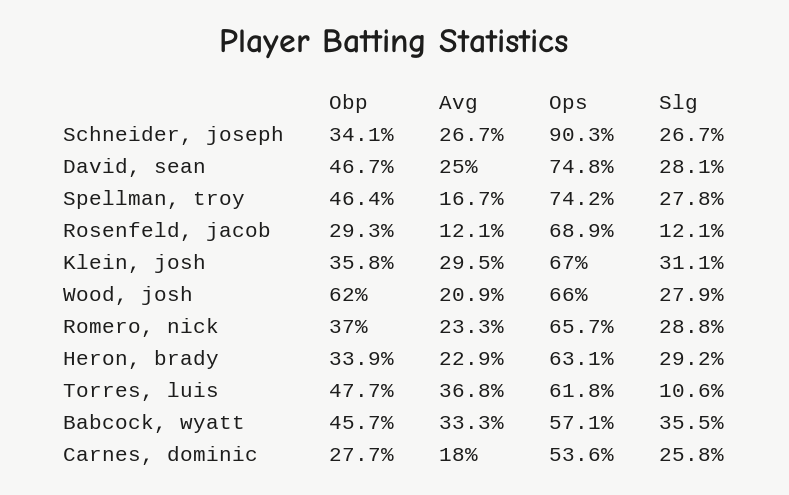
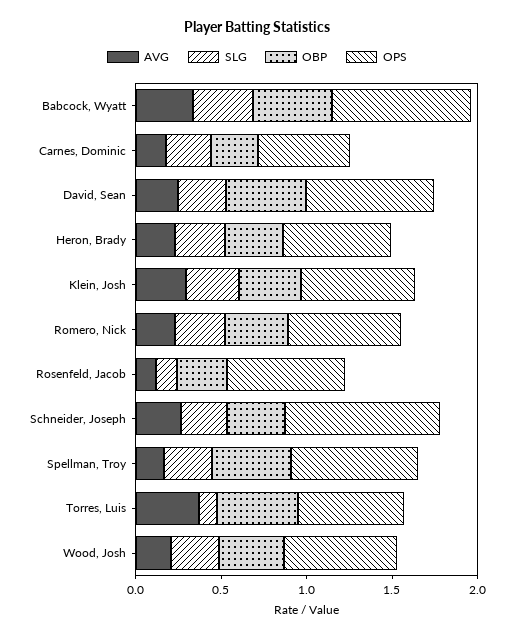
  {
    "Obp": {
      "Schneider, joseph": 0.341,
      "David, sean": 0.467,
      "Spellman, troy": 0.464,
      "Rosenfeld, jacob": 0.293,
      "Klein, josh": 0.358,
-     "Wood, josh": 0.62,
+     "Wood, josh": 0.4,
      "Romero, nick": 0.37,
      "Heron, brady": 0.339,
      "Torres, luis": 0.477,
      "Babcock, wyatt": 0.457,
      "Carnes, dominic": 0.277
    },
    "Avg": {
      "Schneider, joseph": 0.267,
      "David, sean": 0.25,
      "Spellman, troy": 0.167,
      "Rosenfeld, jacob": 0.121,
      "Klein, josh": 0.295,
      "Wood, josh": 0.209,
      "Romero, nick": 0.233,
      "Heron, brady": 0.229,
      "Torres, luis": 0.368,
      "Babcock, wyatt": 0.333,
      "Carnes, dominic": 0.18
    },
    "Ops": {
      "Schneider, joseph": 0.903,
      "David, sean": 0.748,
      "Spellman, troy": 0.742,
      "Rosenfeld, jacob": 0.689,
      "Klein, josh": 0.67,
      "Wood, josh": 0.66,
      "Romero, nick": 0.657,
      "Heron, brady": 0.631,
      "Torres, luis": 0.618,
-     "Babcock, wyatt": 0.571,
+     "Babcock, wyatt": 0.8,
      "Carnes, dominic": 0.536
    },
    "Slg": {
      "Schneider, joseph": 0.267,
      "David, sean": 0.281,
      "Spellman, troy": 0.278,
      "Rosenfeld, jacob": 0.121,
      "Klein, josh": 0.311,
      "Wood, josh": 0.279,
      "Romero, nick": 0.288,
      "Heron, brady": 0.292,
      "Torres, luis": 0.106,
      "Babcock, wyatt": 0.355,
      "Carnes, dominic": 0.258
    }
  }

